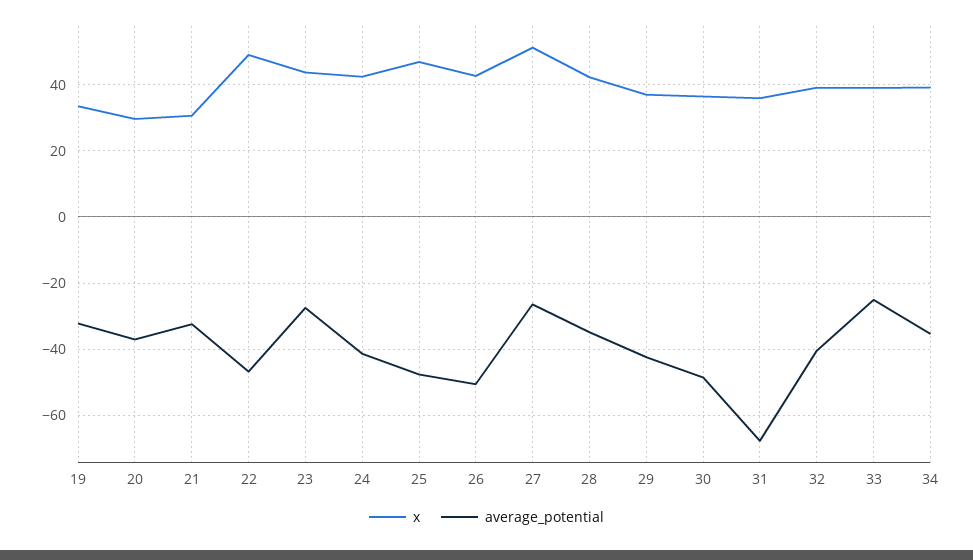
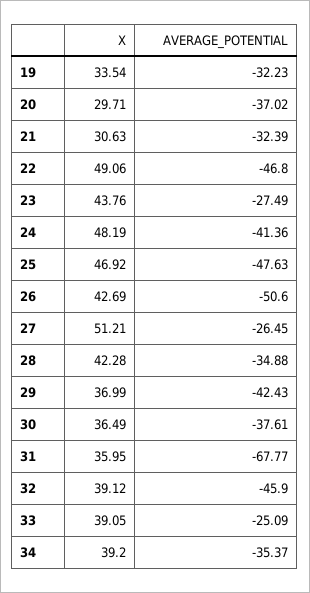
  {
    "x": {
      "19": 33.54,
      "20": 29.71,
      "21": 30.63,
      "22": 49.06,
      "23": 43.76,
-     "24": 42,
+     "24": 48.19,
      "25": 46.92,
      "26": 42.69,
      "27": 51.21,
      "28": 42.28,
      "29": 36.99,
      "30": 36.49,
      "31": 35.95,
      "32": 39.12,
      "33": 39.05,
      "34": 39.2
    },
    "average_potential": {
      "19": -32.23,
      "20": -37.02,
      "21": -32.39,
      "22": -46.8,
      "23": -27.49,
      "24": -41.36,
      "25": -47.63,
      "26": -50.6,
      "27": -26.45,
      "28": -34.88,
      "29": -42.43,
-     "30": -48,
+     "30": -37.61,
      "31": -67.77,
-     "32": -40,
+     "32": -45.9,
      "33": -25.09,
      "34": -35.37
    }
  }

